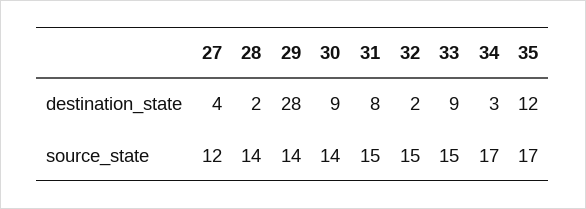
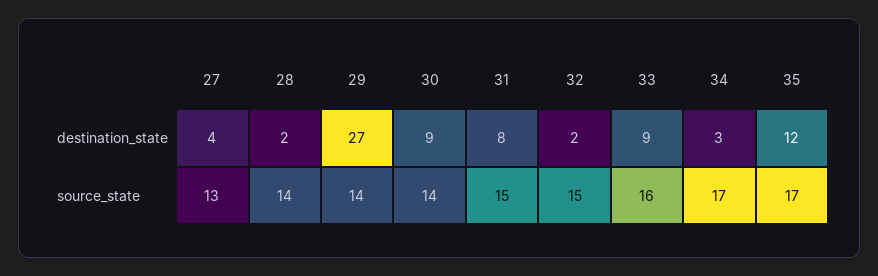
  {
    "27": {
      "destination_state": 4,
-     "source_state": 12
+     "source_state": 13
    },
    "28": {
      "destination_state": 2,
      "source_state": 14
    },
    "29": {
-     "destination_state": 28,
+     "destination_state": 27,
      "source_state": 14
    },
    "30": {
      "destination_state": 9,
      "source_state": 14
    },
    "31": {
      "destination_state": 8,
      "source_state": 15
    },
    "32": {
      "destination_state": 2,
      "source_state": 15
    },
    "33": {
      "destination_state": 9,
-     "source_state": 15
+     "source_state": 16
    },
    "34": {
      "destination_state": 3,
      "source_state": 17
    },
    "35": {
      "destination_state": 12,
      "source_state": 17
    }
  }

